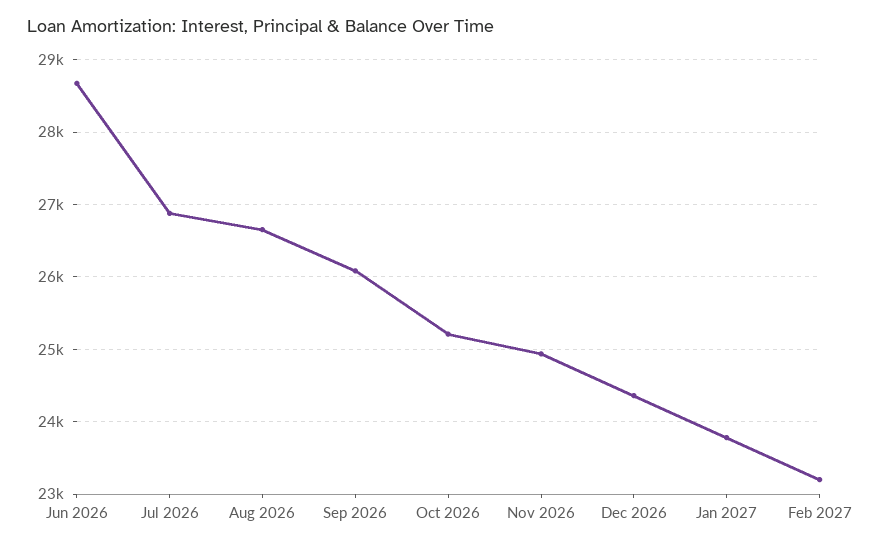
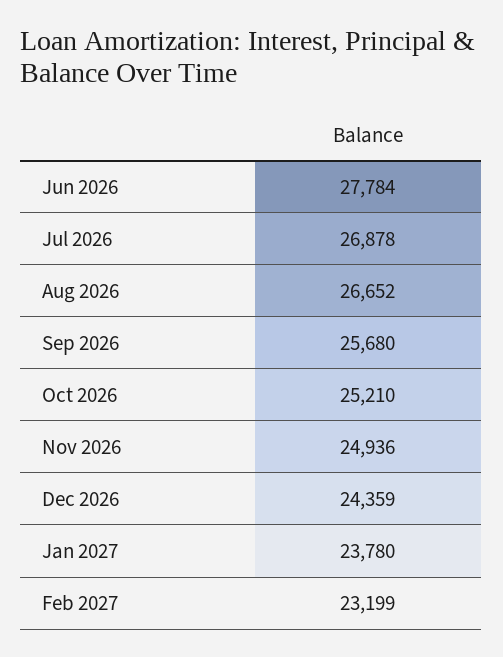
  {
-   "Jun 2026": 28700,
+   "Jun 2026": 27784,
    "Jul 2026": 26878,
    "Aug 2026": 26652,
-   "Sep 2026": 26100,
+   "Sep 2026": 25680,
    "Oct 2026": 25210,
    "Nov 2026": 24936,
    "Dec 2026": 24359,
    "Jan 2027": 23780,
    "Feb 2027": 23199
  }

